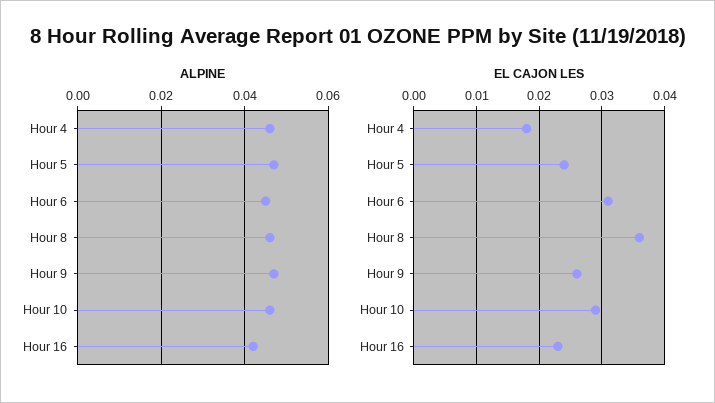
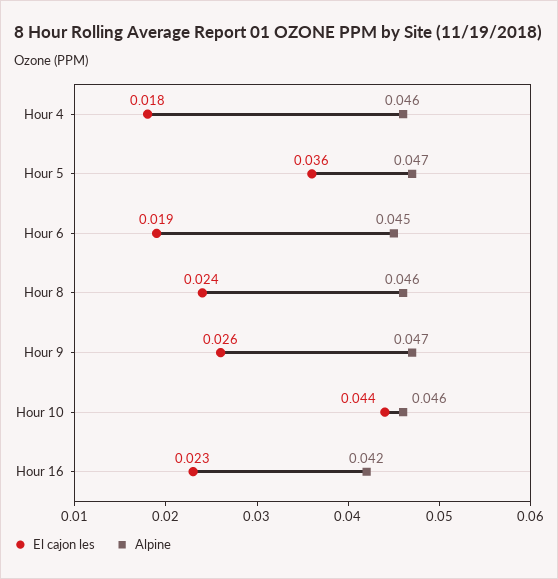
  {
    "ALPINE": {
      "Hour 4": 0.046,
      "Hour 5": 0.047,
      "Hour 6": 0.045,
      "Hour 8": 0.046,
      "Hour 9": 0.047,
      "Hour 10": 0.046,
      "Hour 16": 0.042
    },
    "EL CAJON LES": {
      "Hour 4": 0.018,
-     "Hour 5": 0.024,
+     "Hour 5": 0.036,
-     "Hour 6": 0.031,
+     "Hour 6": 0.019,
-     "Hour 8": 0.036,
+     "Hour 8": 0.024,
      "Hour 9": 0.026,
-     "Hour 10": 0.029,
+     "Hour 10": 0.044,
      "Hour 16": 0.023
    }
  }

